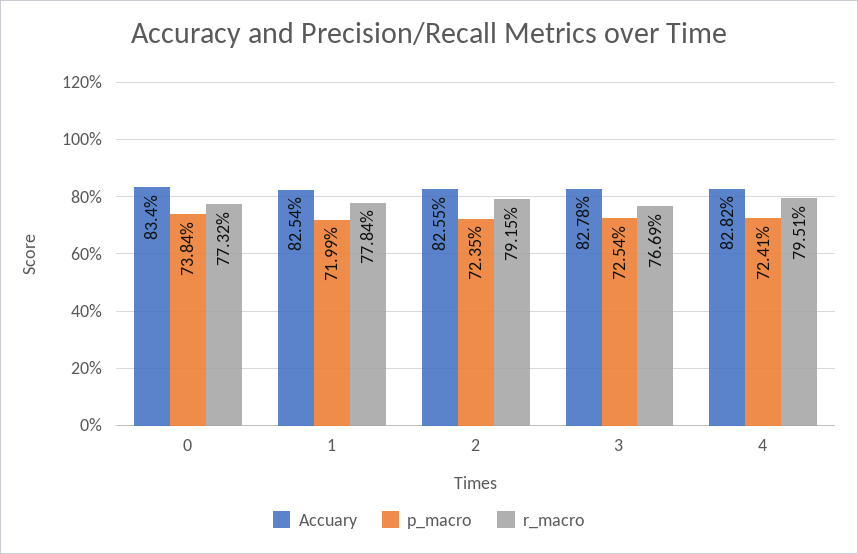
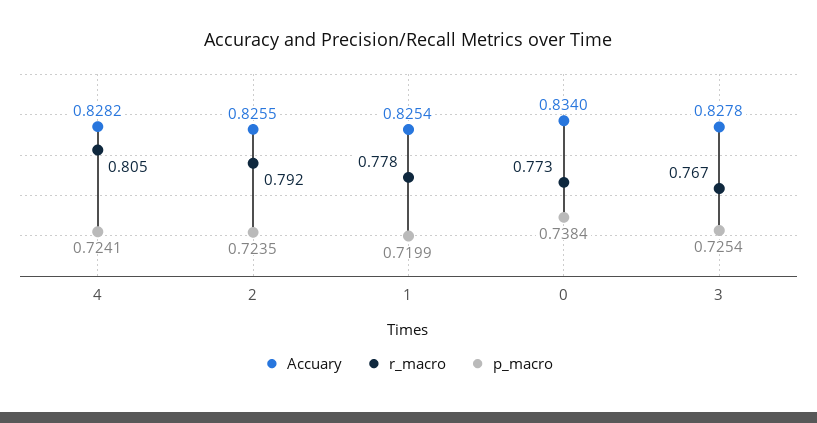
  {
    "Accuary": {
      "0": 0.834,
      "1": 0.8254,
      "2": 0.8255,
      "3": 0.8278,
      "4": 0.8282
    },
    "p_macro": {
      "0": 0.7384,
      "1": 0.7199,
      "2": 0.7235,
      "3": 0.7254,
      "4": 0.7241
    },
    "r_macro": {
      "0": 0.7732,
      "1": 0.7784,
      "2": 0.7915,
      "3": 0.7669,
-     "4": 0.7951
+     "4": 0.805
    }
  }

